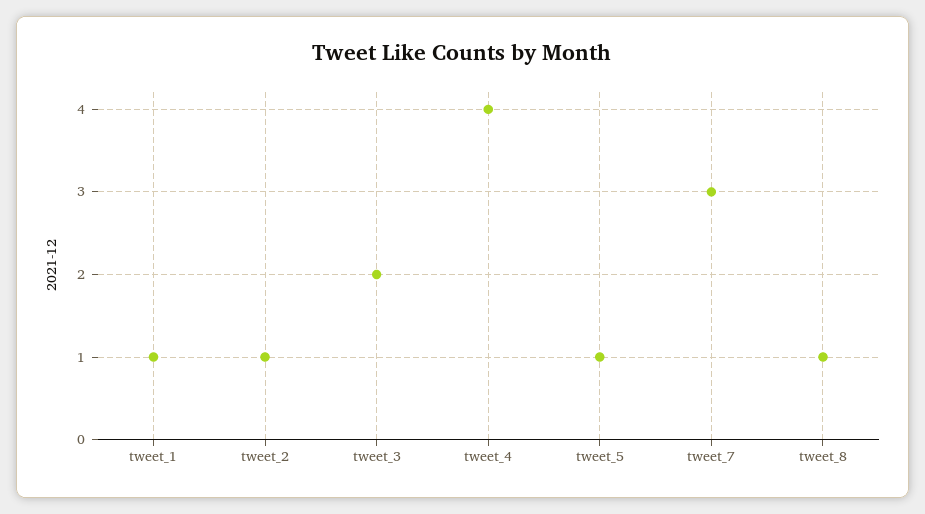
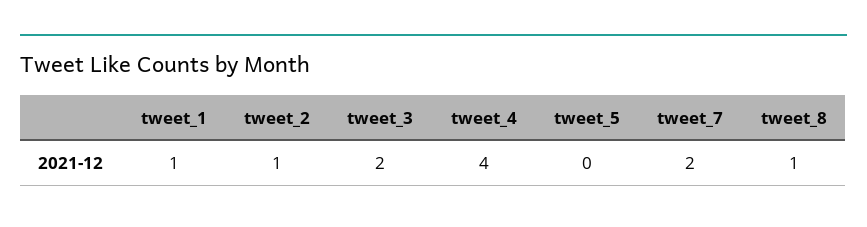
  {
    "tweet_1": 1,
    "tweet_2": 1,
    "tweet_3": 2,
    "tweet_4": 4,
-   "tweet_5": 1,
+   "tweet_5": 0,
-   "tweet_7": 3,
+   "tweet_7": 2,
    "tweet_8": 1
  }

